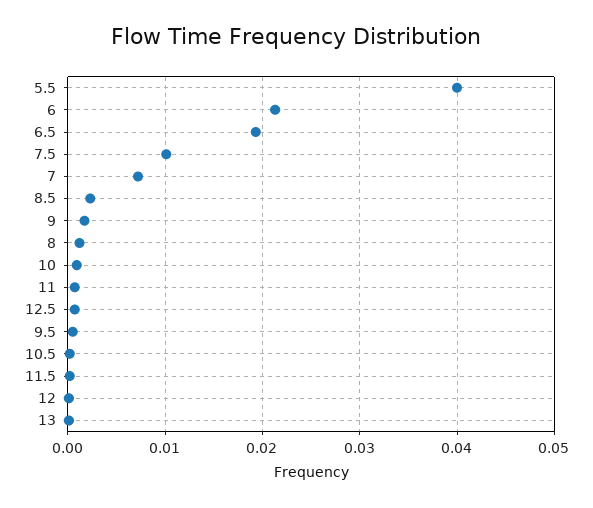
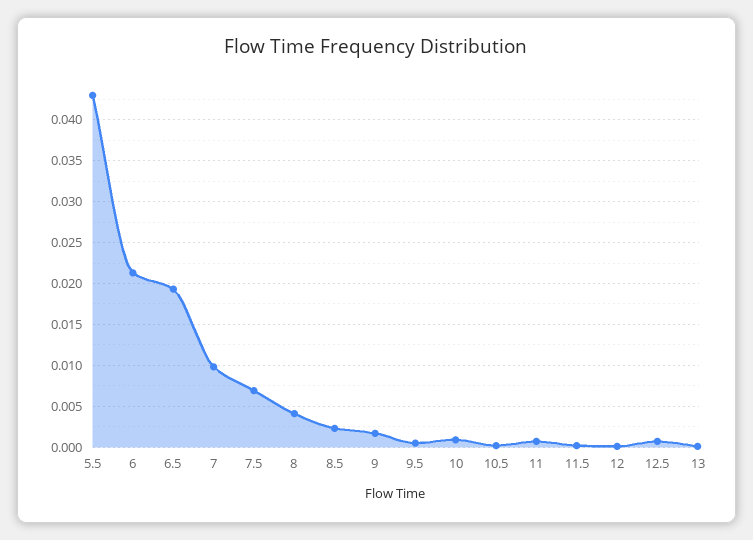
  {
-   "5.5": 0.04,
+   "5.5": 0.043,
    "6": 0.021,
    "6.5": 0.019,
-   "7.5": 0.01,
+   "7.5": 0.007,
-   "7": 0.007,
+   "7": 0.01,
    "8.5": 0.002,
    "9": 0.002,
-   "8": 0.001,
+   "8": 0.004,
    "10": 0.001,
    "11": 0.001,
    "12.5": 0.001,
    "9.5": 0.001,
    "10.5": 0,
    "11.5": 0,
    "12": 0,
    "13": 0
  }

